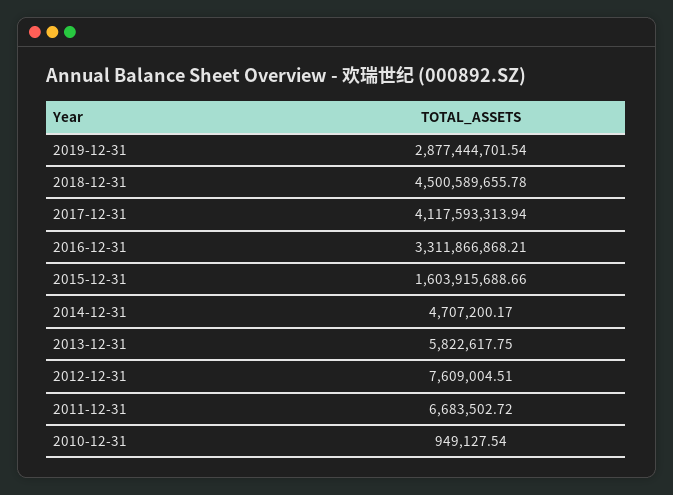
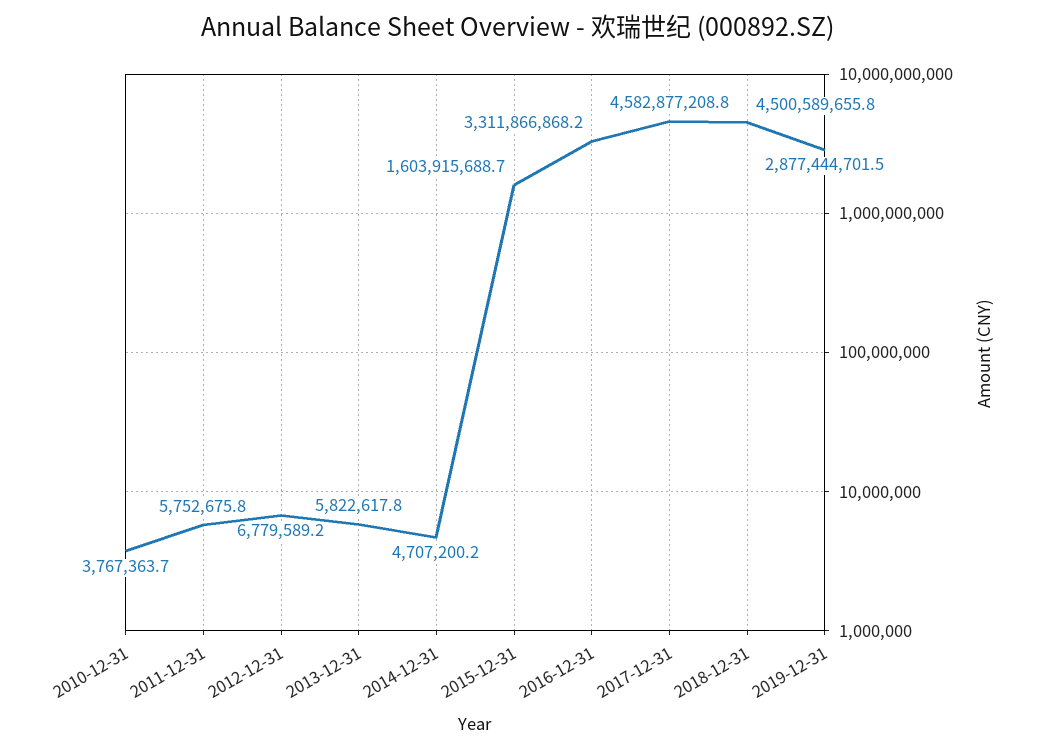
  {
    "2019-12-31": 2877444701.54,
    "2018-12-31": 4500589655.78,
-   "2017-12-31": 4117593313.94,
+   "2017-12-31": 4582877208.8,
    "2016-12-31": 3311866868.21,
    "2015-12-31": 1603915688.66,
    "2014-12-31": 4707200.17,
    "2013-12-31": 5822617.75,
-   "2012-12-31": 7609004.51,
+   "2012-12-31": 6779589.2,
-   "2011-12-31": 6683502.72,
+   "2011-12-31": 5752675.8,
-   "2010-12-31": 949127.54
+   "2010-12-31": 3767363.7
  }

